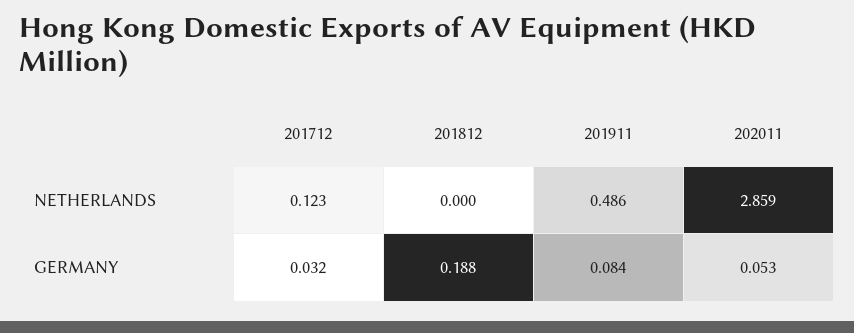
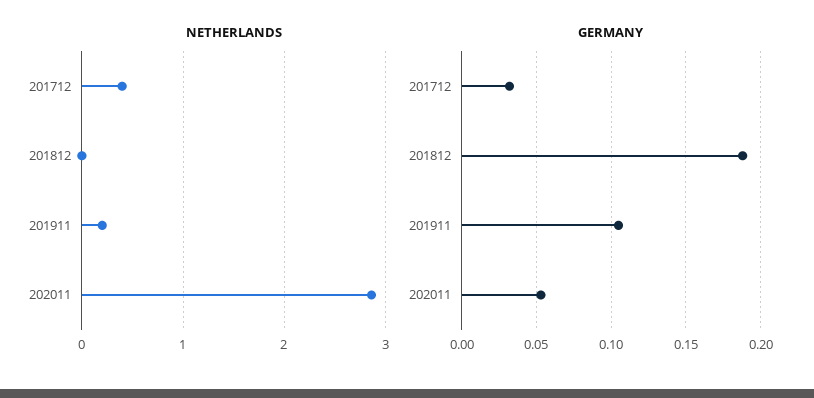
  {
    "NETHERLANDS": {
-     "201712": 0.123,
+     "201712": 0.4,
      "201812": 0,
-     "201911": 0.486,
+     "201911": 0.2,
      "202011": 2.859
    },
    "GERMANY": {
      "201712": 0.032,
      "201812": 0.188,
-     "201911": 0.084,
+     "201911": 0.105,
      "202011": 0.053
    }
  }

